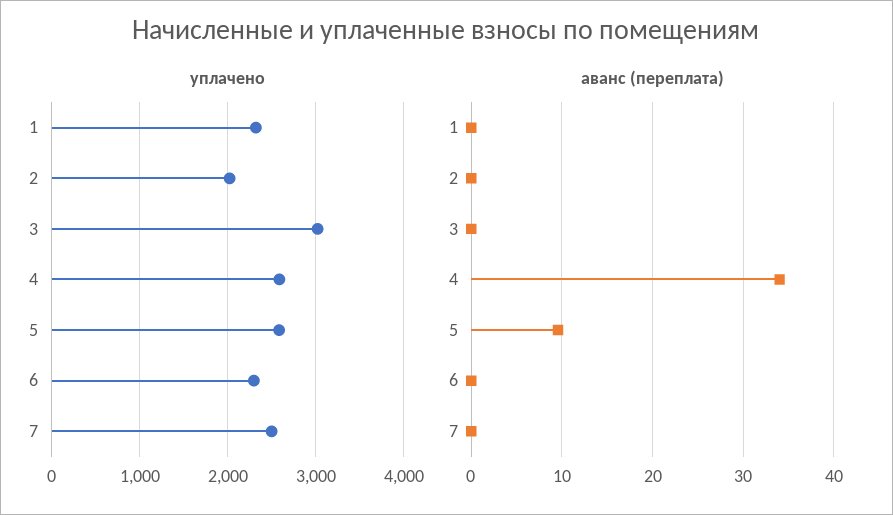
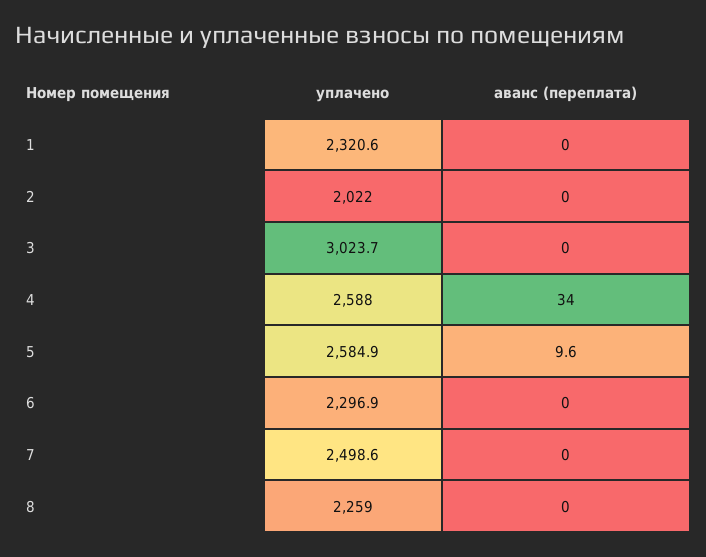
  {
    "уплачено": {
      "1": 2320.6,
      "2": 2022,
      "3": 3023.7,
      "4": 2588,
      "5": 2584.9,
      "6": 2296.9,
-     "7": 2498.6
+     "7": 2498.6,
+     "8": 2259
    },
    "аванс (переплата)": {
      "1": 0,
      "2": 0,
      "3": 0,
      "4": 34,
      "5": 9.6,
      "6": 0,
-     "7": 0
+     "7": 0,
+     "8": 0
    }
  }

